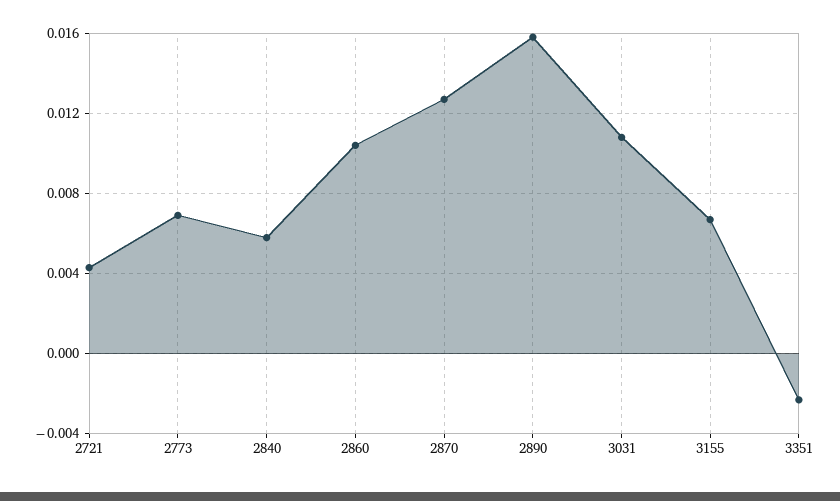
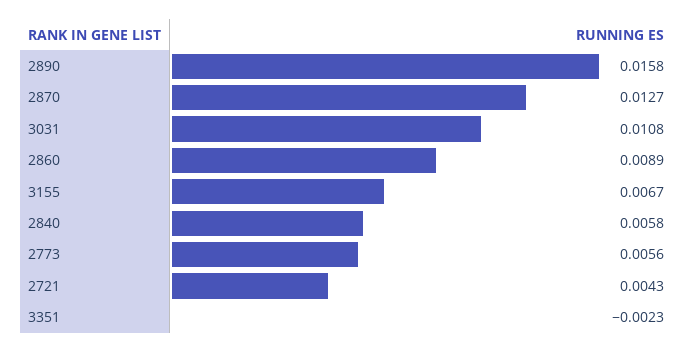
  {
    "2721": 0.0043,
-   "2773": 0.007,
+   "2773": 0.0056,
    "2840": 0.0058,
-   "2860": 0.0105,
+   "2860": 0.0089,
    "2870": 0.0127,
    "2890": 0.0158,
    "3031": 0.0108,
    "3155": 0.0067,
    "3351": -0.0023
  }

